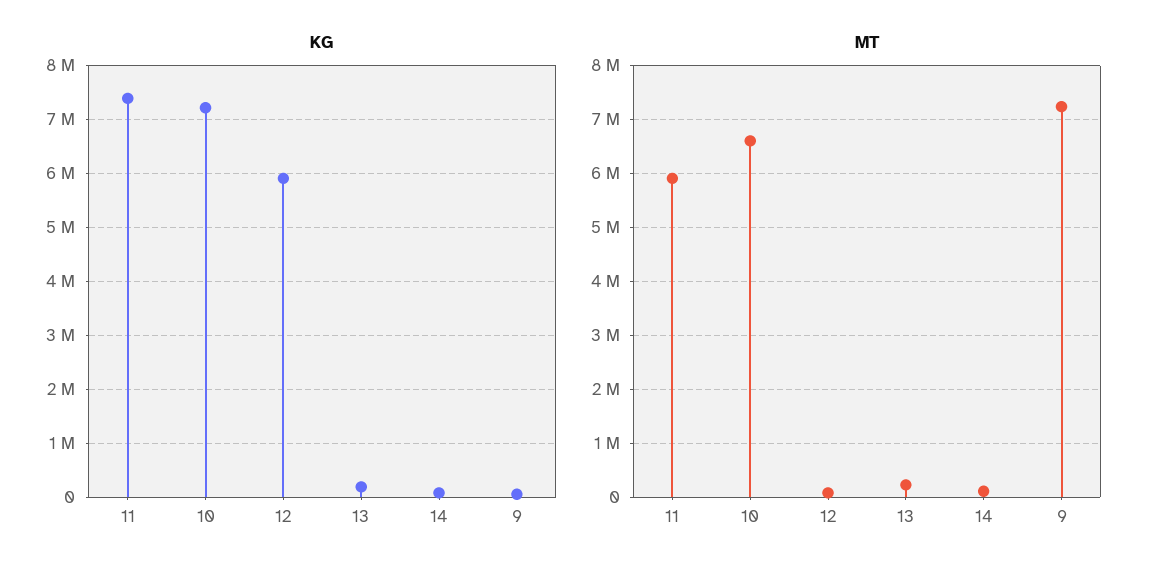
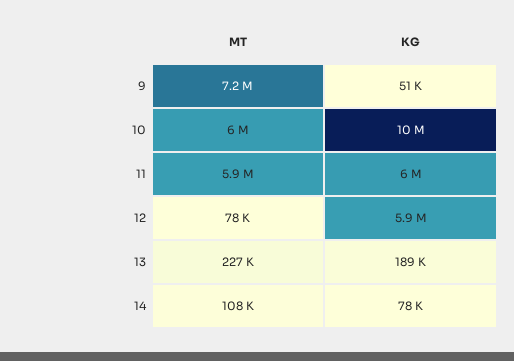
  {
    "KG": {
-     "11": 7400000,
+     "11": 6000000,
-     "10": 7200000,
+     "10": 10000000,
      "12": 5900000,
      "13": 189000,
      "14": 78000,
      "9": 51000
    },
    "MT": {
      "11": 5900000,
-     "10": 6600000,
+     "10": 6000000,
      "12": 78000,
      "13": 227000,
      "14": 108000,
      "9": 7200000
    }
  }

